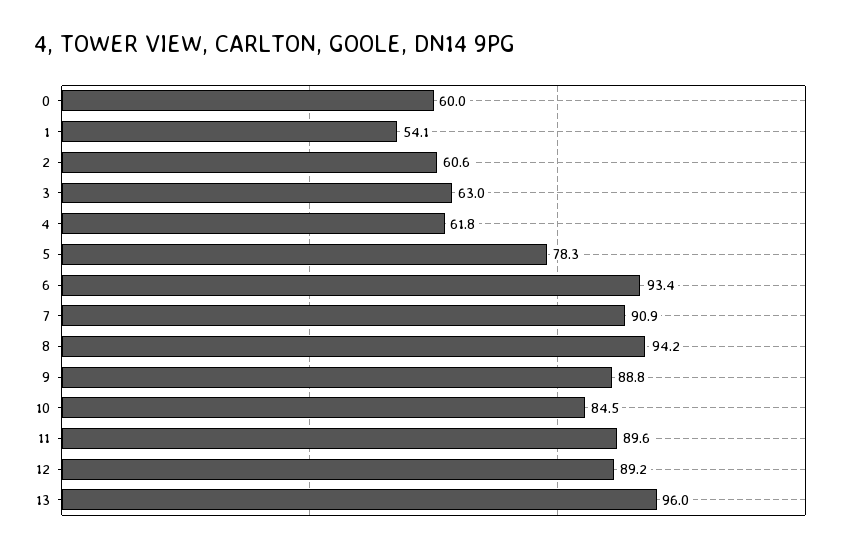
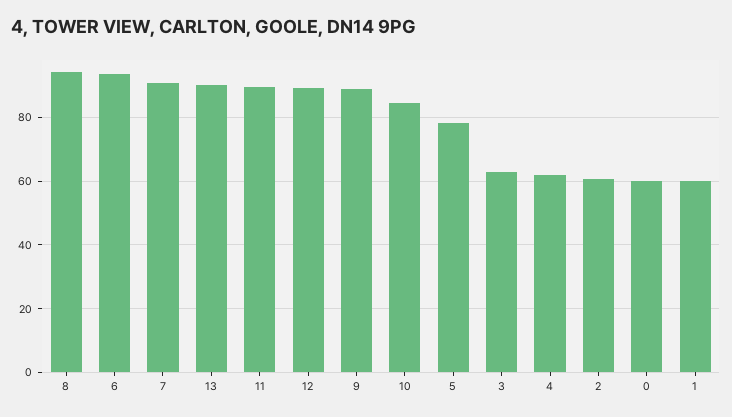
  {
    "0": 60,
-   "1": 54.1,
+   "1": 60,
    "2": 60.6,
    "3": 63,
    "4": 61.8,
    "5": 78.3,
    "6": 93.4,
    "7": 90.9,
    "8": 94.2,
    "9": 88.8,
    "10": 84.5,
    "11": 89.6,
    "12": 89.2,
-   "13": 96
+   "13": 90
  }

